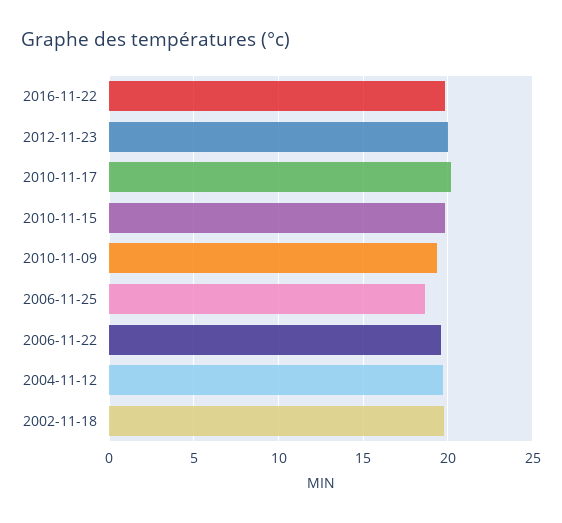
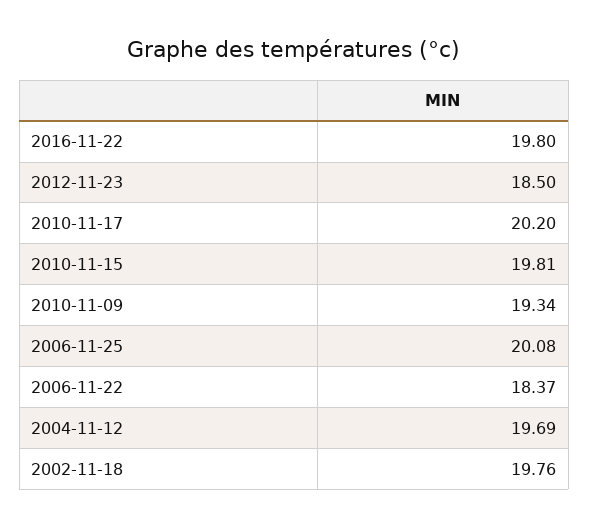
  {
    "2016-11-22": 19.8,
-   "2012-11-23": 20,
+   "2012-11-23": 18.5,
    "2010-11-17": 20.2,
    "2010-11-15": 19.81,
    "2010-11-09": 19.34,
-   "2006-11-25": 18.5,
+   "2006-11-25": 20.08,
-   "2006-11-22": 19.5,
+   "2006-11-22": 18.37,
    "2004-11-12": 19.69,
    "2002-11-18": 19.76
  }

